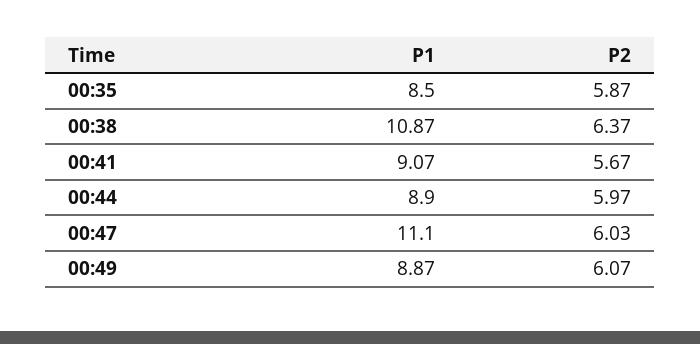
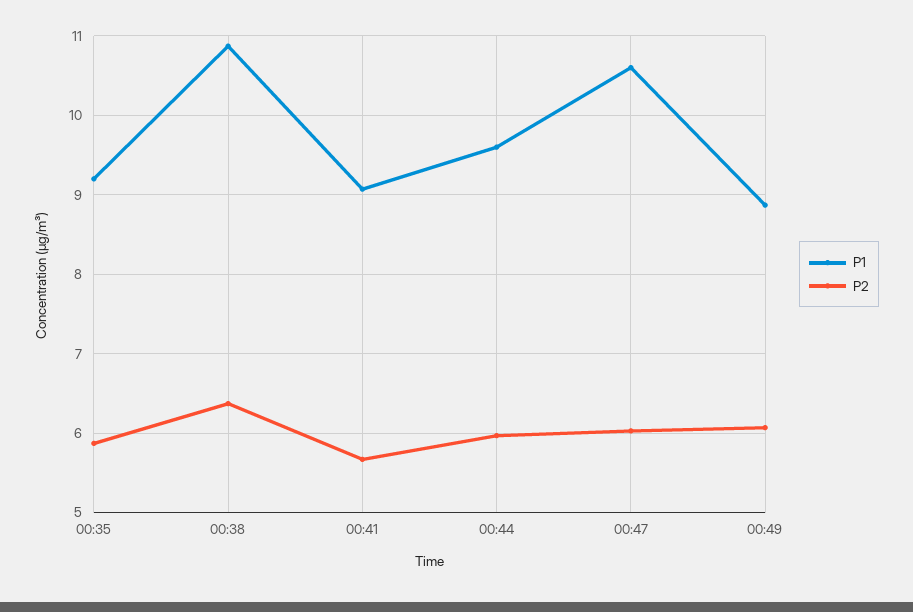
  {
    "P1": {
-     "00:35": 8.5,
+     "00:35": 9.2,
      "00:38": 10.87,
      "00:41": 9.07,
-     "00:44": 8.9,
+     "00:44": 9.6,
-     "00:47": 11.1,
+     "00:47": 10.6,
      "00:49": 8.87
    },
    "P2": {
      "00:35": 5.87,
      "00:38": 6.37,
      "00:41": 5.67,
      "00:44": 5.97,
      "00:47": 6.03,
      "00:49": 6.07
    }
  }

